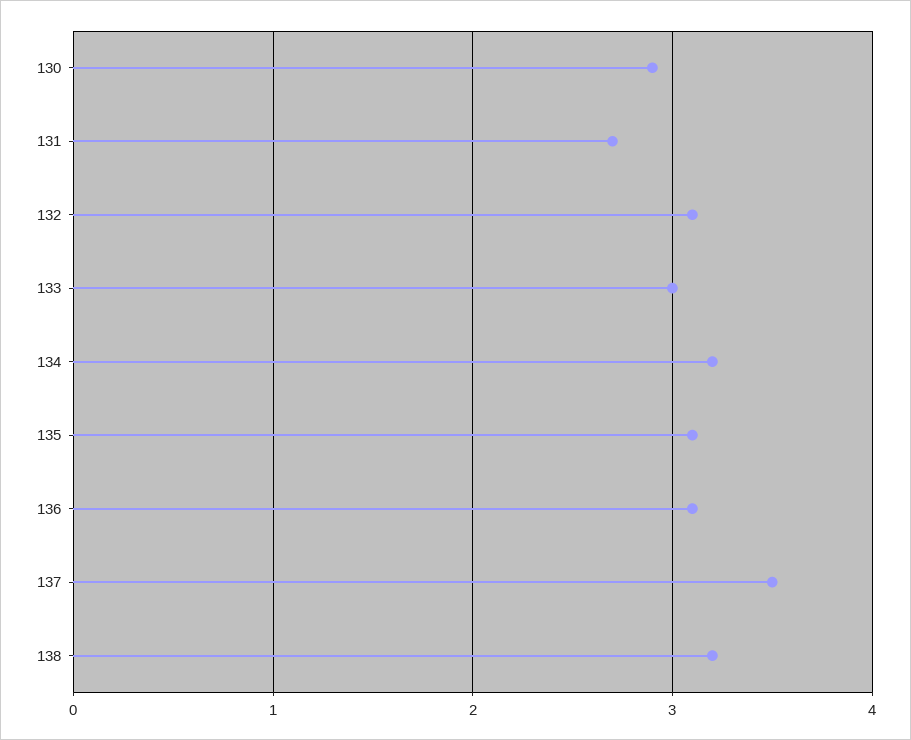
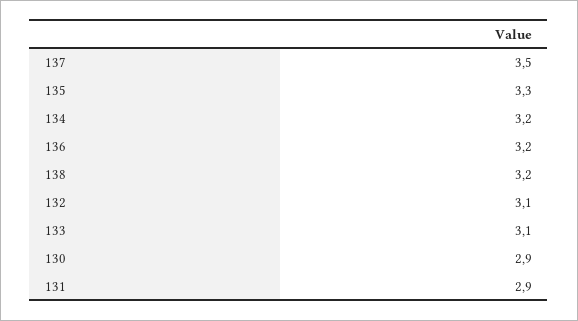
  {
    "130": 2.9,
-   "131": 2.7,
+   "131": 2.9,
    "132": 3.1,
-   "133": 3,
+   "133": 3.1,
    "134": 3.2,
-   "135": 3.1,
+   "135": 3.3,
-   "136": 3.1,
+   "136": 3.2,
    "137": 3.5,
    "138": 3.2
  }

